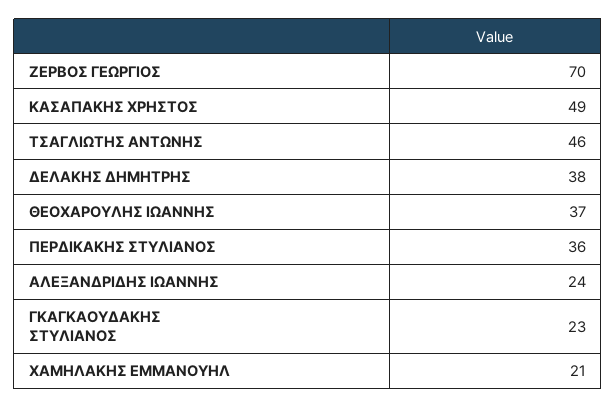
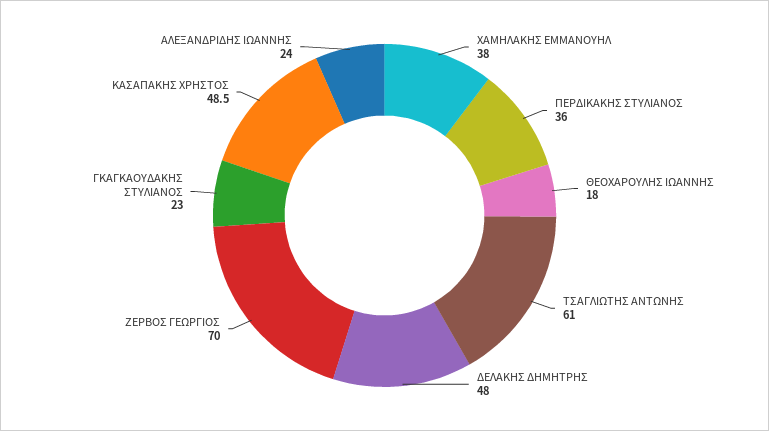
  {
    "ΖΕΡΒΟΣ ΓΕΩΡΓΙΟΣ": 70,
    "ΚΑΣΑΠΑΚΗΣ ΧΡΗΣΤΟΣ": 48.5,
-   "ΤΣΑΓΛΙΩΤΗΣ ΑΝΤΩΝΗΣ": 46,
+   "ΤΣΑΓΛΙΩΤΗΣ ΑΝΤΩΝΗΣ": 61,
-   "ΔΕΛΑΚΗΣ ΔΗΜΗΤΡΗΣ": 38,
+   "ΔΕΛΑΚΗΣ ΔΗΜΗΤΡΗΣ": 48,
-   "ΘΕΟΧΑΡΟΥΛΗΣ ΙΩΑΝΝΗΣ": 37,
+   "ΘΕΟΧΑΡΟΥΛΗΣ ΙΩΑΝΝΗΣ": 18,
    "ΠΕΡΔΙΚΑΚΗΣ ΣΤΥΛΙΑΝΟΣ": 36,
    "ΑΛΕΞΑΝΔΡΙΔΗΣ ΙΩΑΝΝΗΣ": 24,
    "ΓΚΑΓΚΑΟΥΔΑΚΗΣ ΣΤΥΛΙΑΝΟΣ": 23,
-   "ΧΑΜΗΛΑΚΗΣ ΕΜΜΑΝΟΥΗΛ": 21
+   "ΧΑΜΗΛΑΚΗΣ ΕΜΜΑΝΟΥΗΛ": 38
  }

